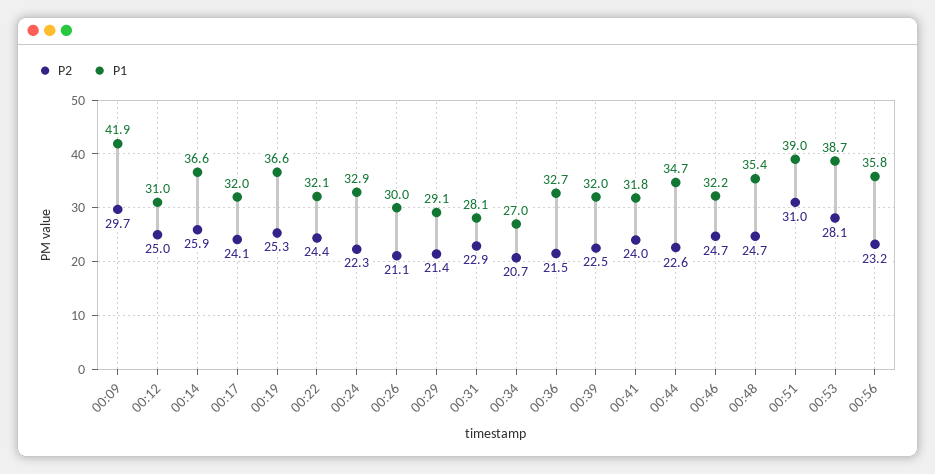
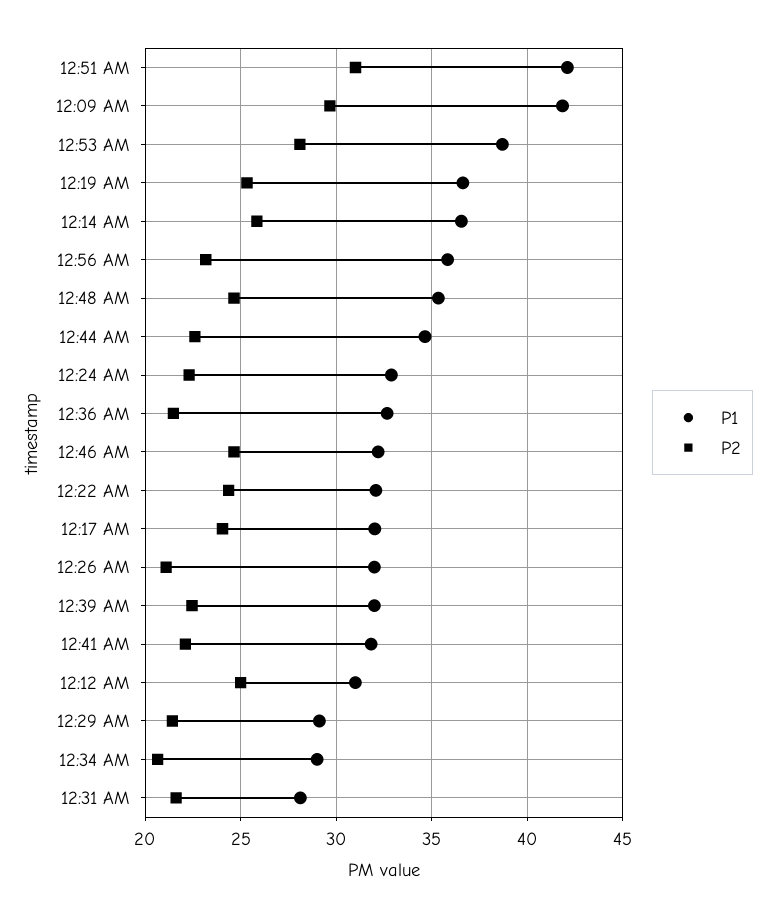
  {
    "P2": {
      "00:09": 29.7,
      "00:12": 25,
      "00:14": 25.9,
      "00:17": 24.1,
      "00:19": 25.3,
      "00:22": 24.4,
      "00:24": 22.3,
      "00:26": 21.1,
      "00:29": 21.4,
-     "00:31": 22.9,
+     "00:31": 21.5,
      "00:34": 20.7,
      "00:36": 21.5,
      "00:39": 22.5,
-     "00:41": 24,
+     "00:41": 22,
      "00:44": 22.6,
      "00:46": 24.7,
      "00:48": 24.7,
      "00:51": 31,
      "00:53": 28.1,
      "00:56": 23.2
    },
    "P1": {
      "00:09": 41.9,
      "00:12": 31,
      "00:14": 36.6,
      "00:17": 32,
      "00:19": 36.6,
      "00:22": 32.1,
      "00:24": 32.9,
-     "00:26": 30,
+     "00:26": 32,
      "00:29": 29.1,
      "00:31": 28.1,
-     "00:34": 27,
+     "00:34": 29,
      "00:36": 32.7,
      "00:39": 32,
      "00:41": 31.8,
      "00:44": 34.7,
      "00:46": 32.2,
      "00:48": 35.4,
-     "00:51": 39,
+     "00:51": 42,
      "00:53": 38.7,
      "00:56": 35.8
    }
  }

